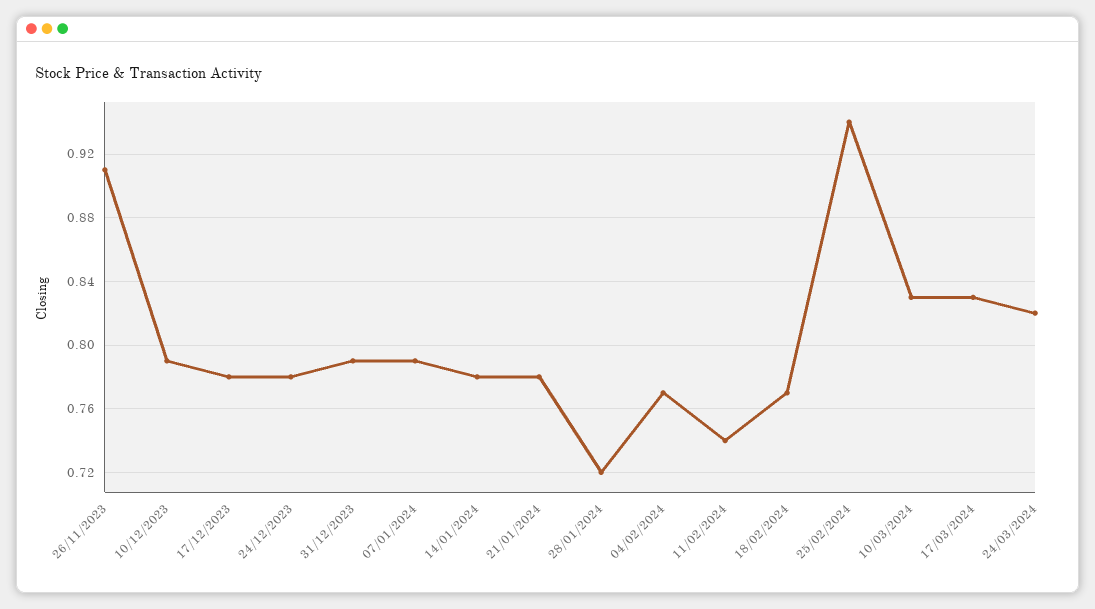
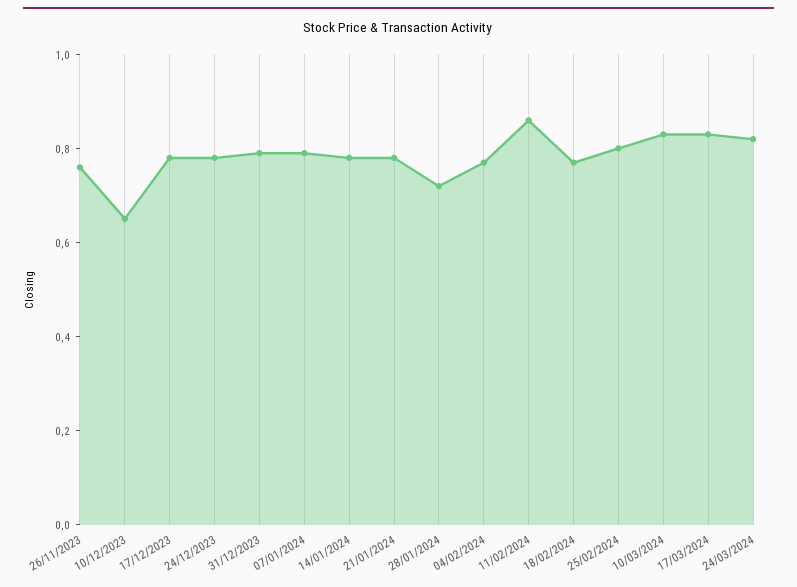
  {
-   "26/11/2023": 0.91,
+   "26/11/2023": 0.75,
-   "10/12/2023": 0.79,
+   "10/12/2023": 0.65,
    "17/12/2023": 0.78,
    "24/12/2023": 0.78,
    "31/12/2023": 0.79,
    "07/01/2024": 0.79,
    "14/01/2024": 0.78,
    "21/01/2024": 0.78,
    "28/01/2024": 0.72,
    "04/02/2024": 0.77,
-   "11/02/2024": 0.74,
+   "11/02/2024": 0.85,
    "18/02/2024": 0.77,
-   "25/02/2024": 0.94,
+   "25/02/2024": 0.8,
    "10/03/2024": 0.83,
    "17/03/2024": 0.83,
    "24/03/2024": 0.82
  }

